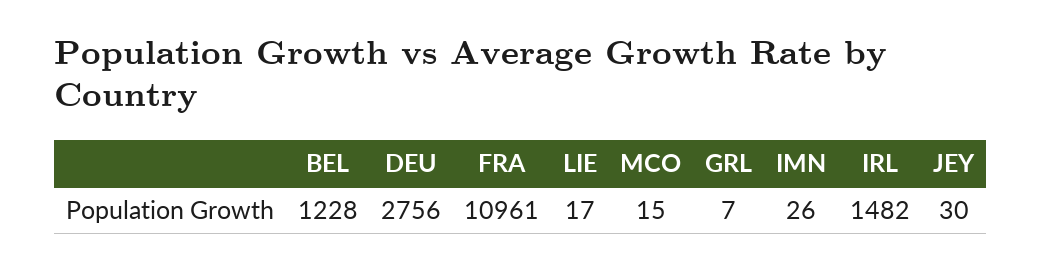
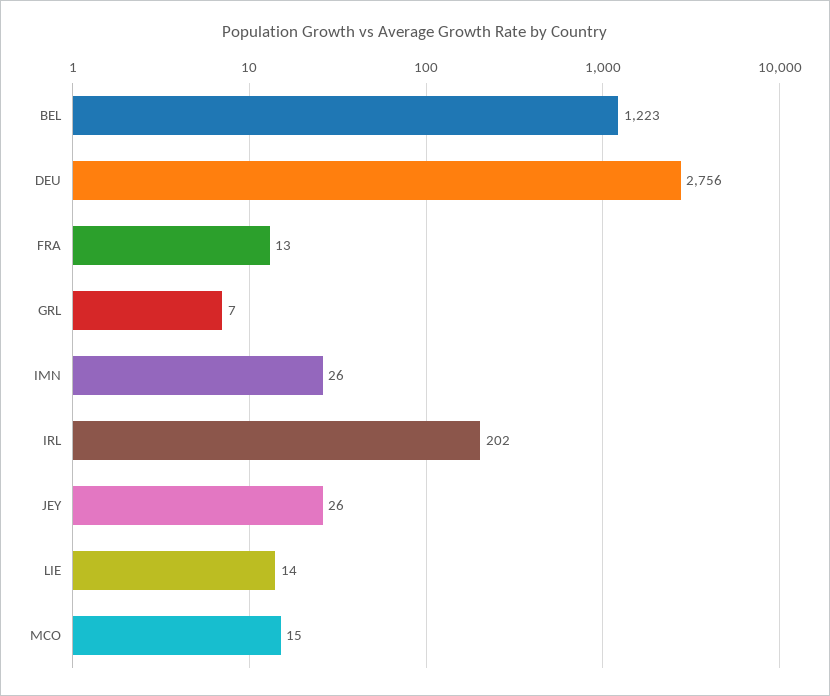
  {
-   "BEL": 1228,
+   "BEL": 1223,
    "DEU": 2756,
-   "FRA": 10961,
+   "FRA": 13,
-   "LIE": 17,
+   "LIE": 14,
    "MCO": 15,
    "GRL": 7,
    "IMN": 26,
-   "IRL": 1482,
+   "IRL": 202,
-   "JEY": 30
+   "JEY": 26
  }

